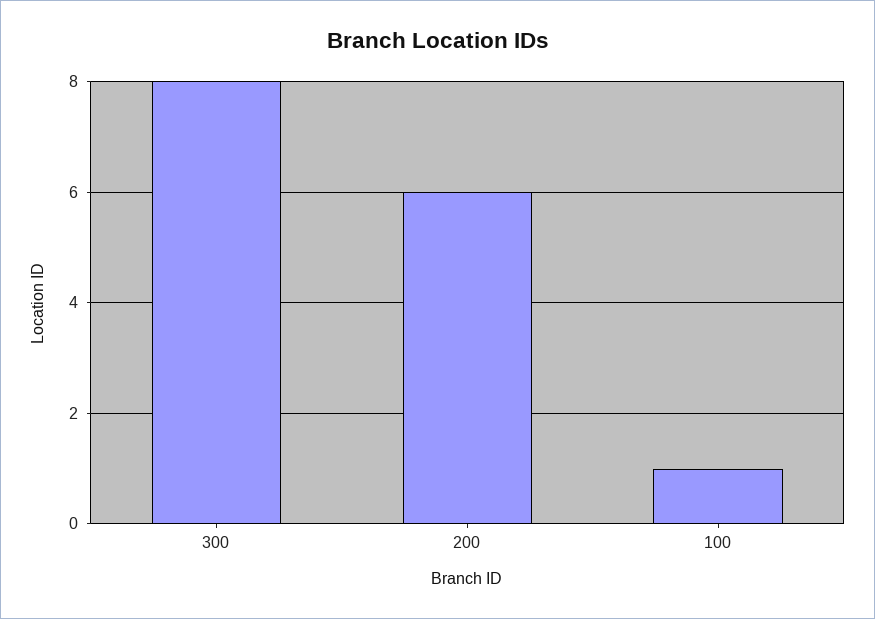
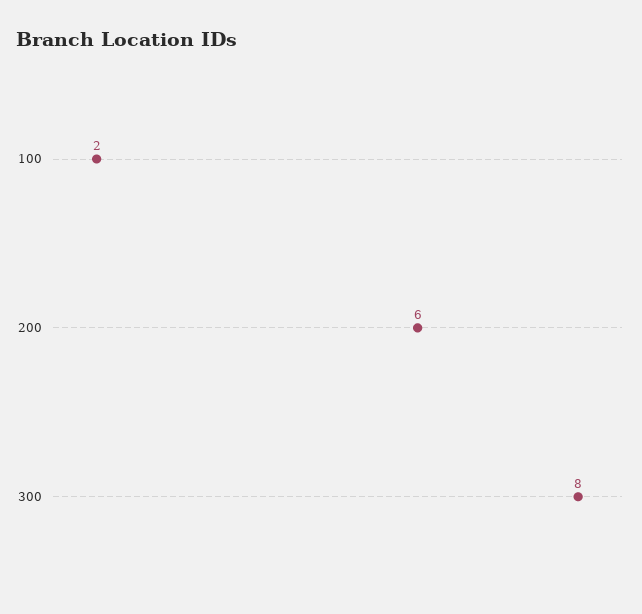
  {
    "300": 8,
    "200": 6,
-   "100": 1
+   "100": 2
  }

